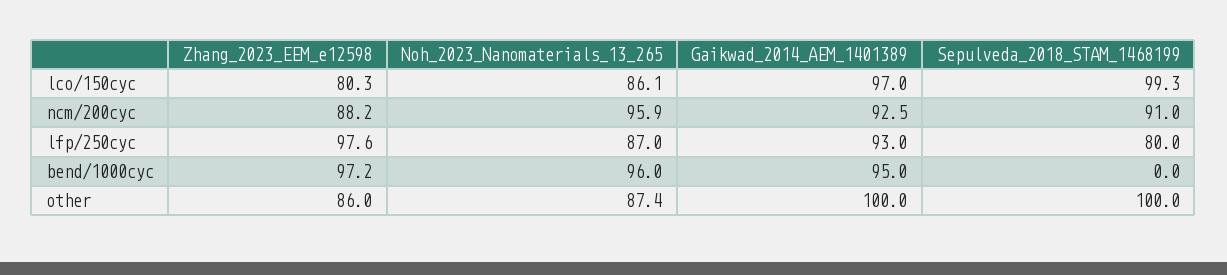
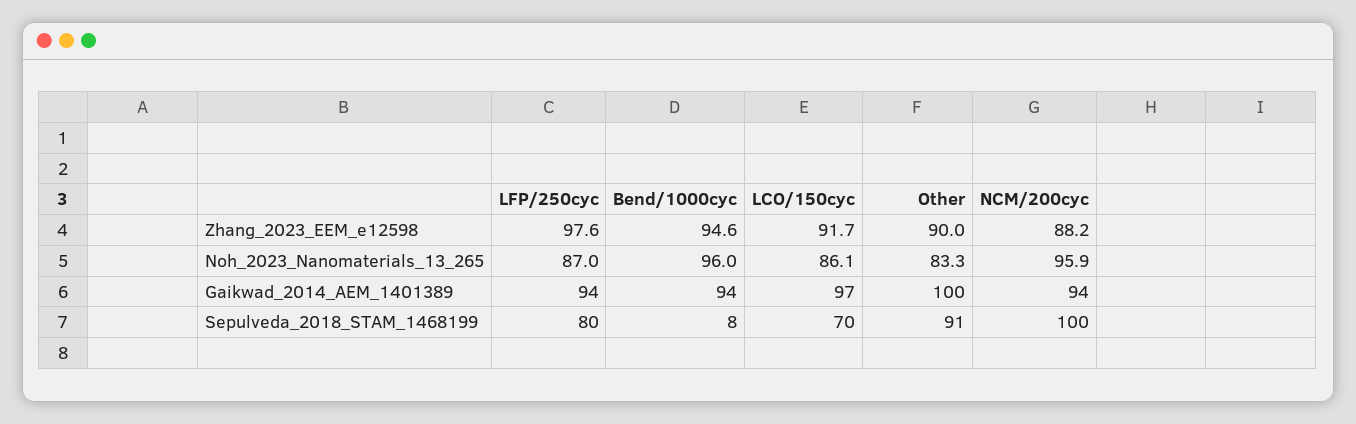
  {
    "Zhang_2023_EEM_e12598": {
-     "lco/150cyc": 80.3,
+     "lco/150cyc": 91.7,
      "ncm/200cyc": 88.2,
      "lfp/250cyc": 97.6,
-     "bend/1000cyc": 97.2,
+     "bend/1000cyc": 94.6,
-     "other": 86
+     "other": 90
    },
    "Noh_2023_Nanomaterials_13_265": {
      "lco/150cyc": 86.1,
      "ncm/200cyc": 95.9,
      "lfp/250cyc": 87,
      "bend/1000cyc": 96,
-     "other": 87.4
+     "other": 83.3
    },
    "Gaikwad_2014_AEM_1401389": {
      "lco/150cyc": 97,
-     "ncm/200cyc": 92.5,
+     "ncm/200cyc": 94,
-     "lfp/250cyc": 93,
+     "lfp/250cyc": 94,
-     "bend/1000cyc": 95,
+     "bend/1000cyc": 94,
      "other": 100
    },
    "Sepulveda_2018_STAM_1468199": {
-     "lco/150cyc": 99.3,
+     "lco/150cyc": 70,
-     "ncm/200cyc": 91,
+     "ncm/200cyc": 100,
      "lfp/250cyc": 80,
-     "bend/1000cyc": 0,
+     "bend/1000cyc": 8,
-     "other": 100
+     "other": 91
    }
  }

